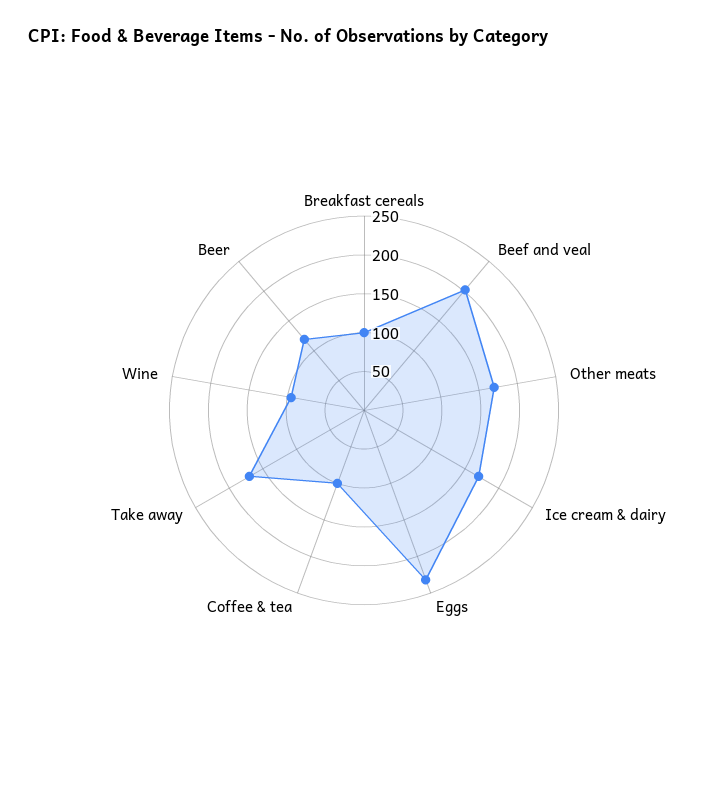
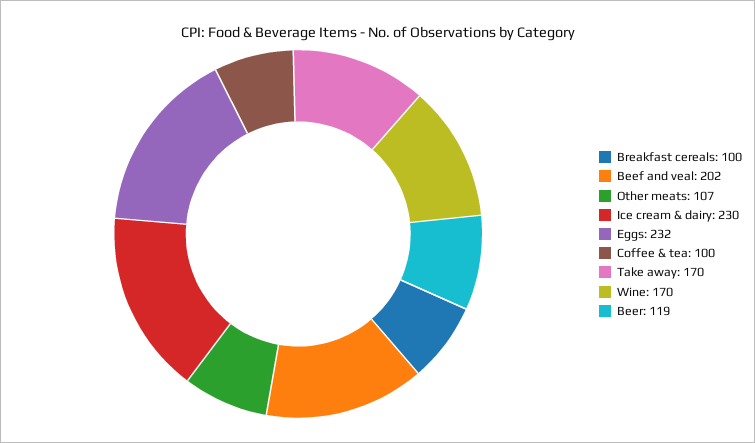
  {
    "Breakfast cereals": 100,
    "Beef and veal": 202,
-   "Other meats": 175,
+   "Other meats": 107,
-   "Ice cream & dairy": 175,
+   "Ice cream & dairy": 230,
    "Eggs": 232,
    "Coffee & tea": 100,
    "Take away": 170,
-   "Wine": 100,
+   "Wine": 170,
    "Beer": 119
  }

